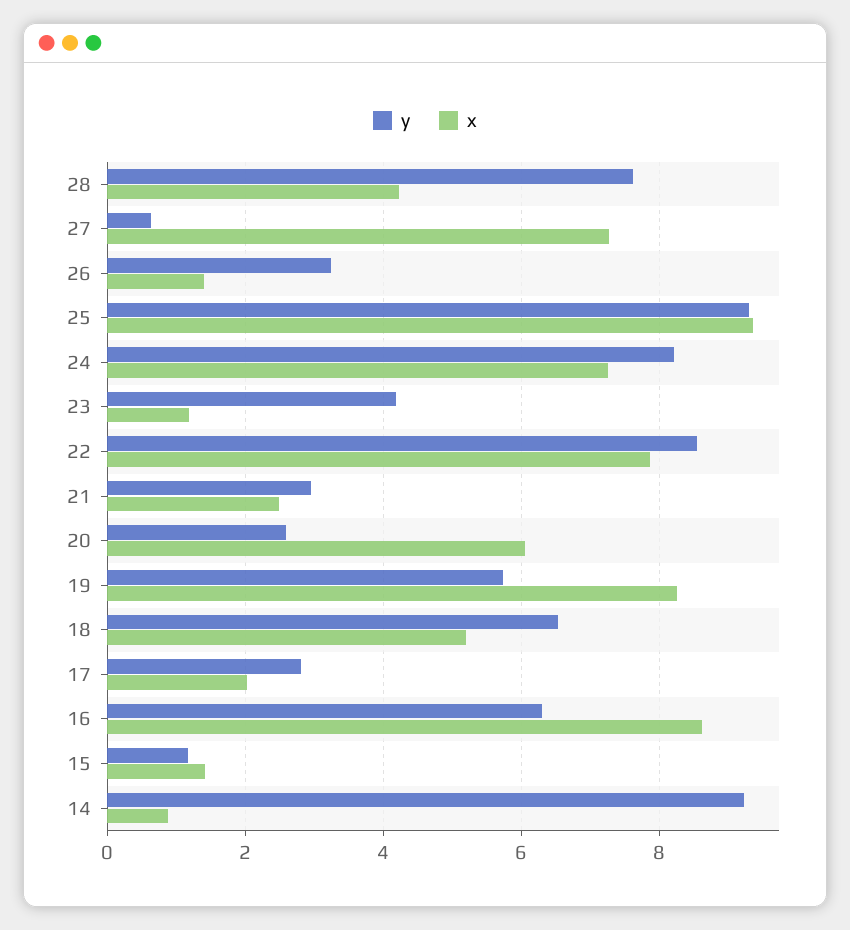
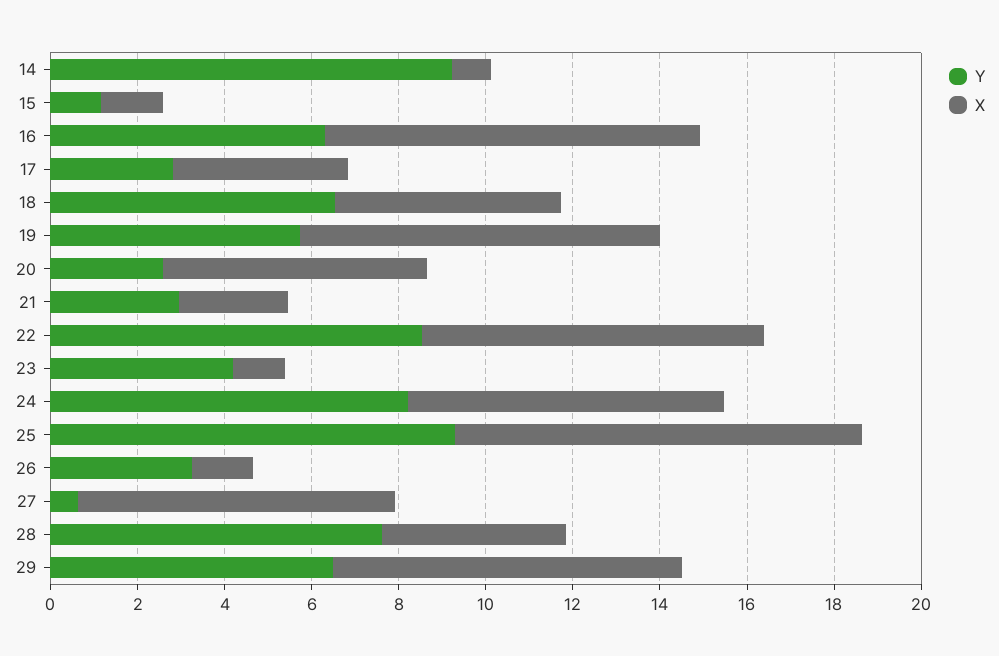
  {
    "y": {
      "28": 7.6,
      "27": 0.6,
      "26": 3.2,
      "25": 9.2,
      "24": 8.2,
      "23": 4.2,
      "22": 8.6,
      "21": 3,
      "20": 2.6,
      "19": 5.8,
      "18": 6.6,
      "17": 2.8,
      "16": 6.4,
      "15": 1.2,
-     "14": 9.2
+     "14": 9.2,
+     "29": 6.5
    },
    "x": {
      "28": 4.2,
      "27": 7.2,
      "26": 1.4,
      "25": 9.4,
      "24": 7.2,
      "23": 1.2,
      "22": 7.8,
      "21": 2.4,
      "20": 6,
      "19": 8.2,
      "18": 5.2,
-     "17": 2,
+     "17": 4,
      "16": 8.6,
      "15": 1.4,
-     "14": 0.8
+     "14": 0.8,
+     "29": 8
    }
  }

